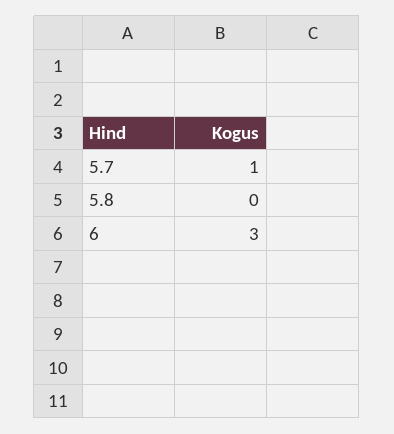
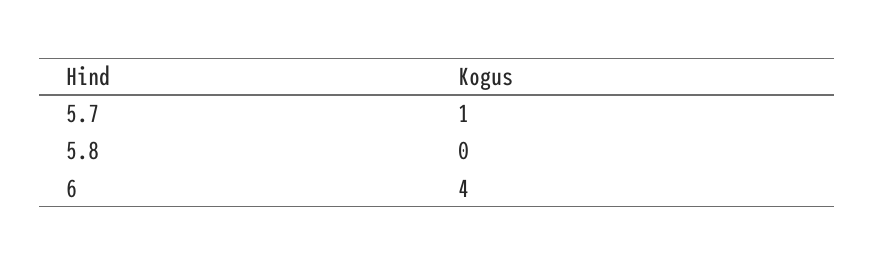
  {
    "5.7": 1,
    "5.8": 0,
-   "6": 3
+   "6": 4
  }

